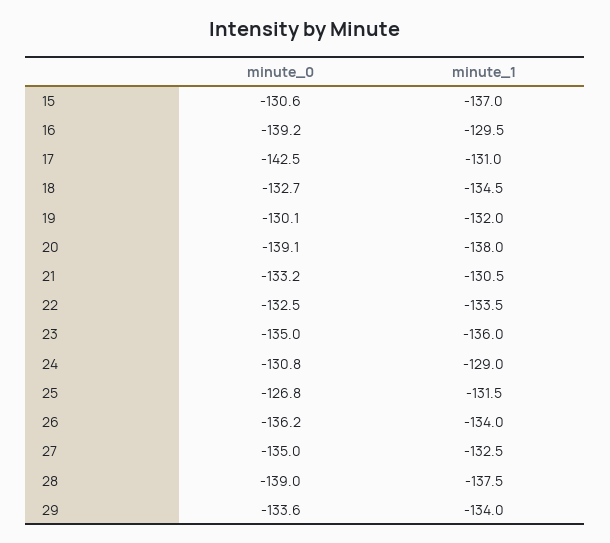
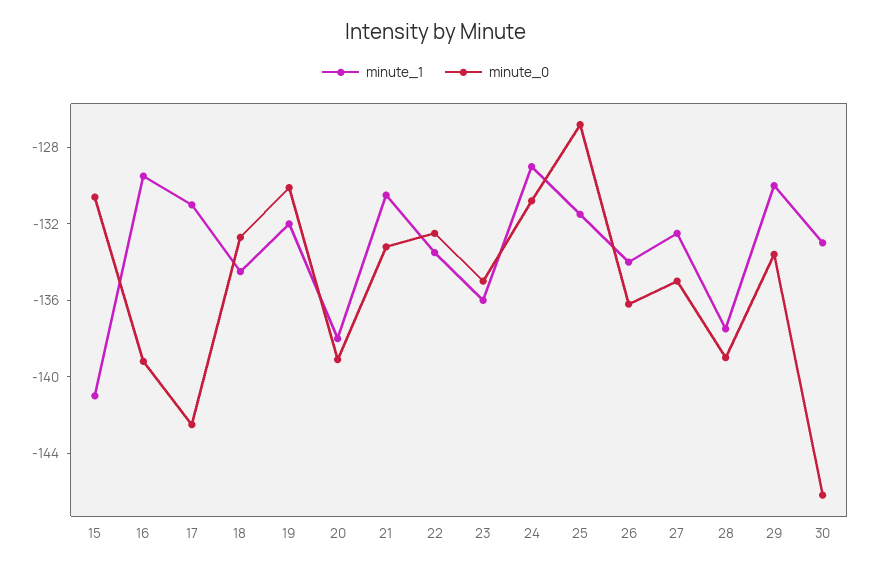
  {
    "minute_0": {
      "15": -130.6,
      "16": -139.2,
      "17": -142.5,
      "18": -132.7,
      "19": -130.1,
      "20": -139.1,
      "21": -133.2,
      "22": -132.5,
      "23": -135,
      "24": -130.8,
      "25": -126.8,
      "26": -136.2,
      "27": -135,
      "28": -139,
-     "29": -133.6
+     "29": -133.6,
+     "30": -146
    },
    "minute_1": {
-     "15": -137,
+     "15": -141,
      "16": -129.5,
      "17": -131,
      "18": -134.5,
      "19": -132,
      "20": -138,
      "21": -130.5,
      "22": -133.5,
      "23": -136,
      "24": -129,
      "25": -131.5,
      "26": -134,
      "27": -132.5,
      "28": -137.5,
-     "29": -134
+     "29": -130,
+     "30": -133
    }
  }

